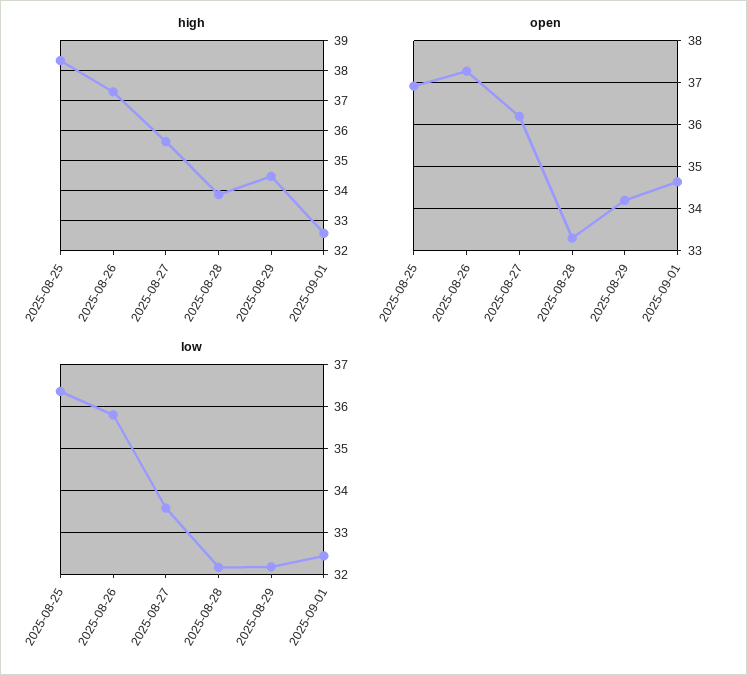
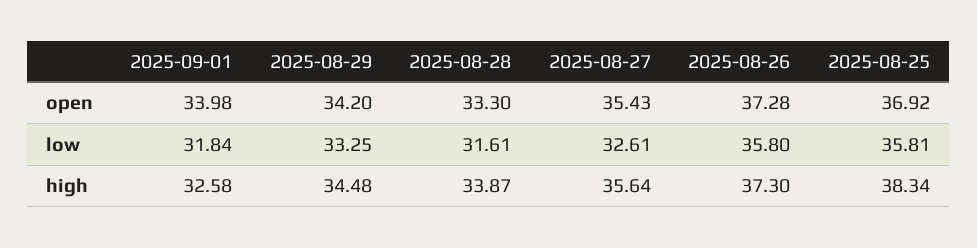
  {
    "high": {
      "2025-08-25": 38.34,
      "2025-08-26": 37.3,
      "2025-08-27": 35.64,
      "2025-08-28": 33.87,
      "2025-08-29": 34.48,
      "2025-09-01": 32.58
    },
    "open": {
      "2025-08-25": 36.92,
      "2025-08-26": 37.28,
-     "2025-08-27": 36.2,
+     "2025-08-27": 35.43,
      "2025-08-28": 33.3,
      "2025-08-29": 34.2,
-     "2025-09-01": 34.6
+     "2025-09-01": 33.98
    },
    "low": {
-     "2025-08-25": 36.4,
+     "2025-08-25": 35.81,
      "2025-08-26": 35.8,
-     "2025-08-27": 33.6,
+     "2025-08-27": 32.61,
-     "2025-08-28": 32.2,
+     "2025-08-28": 31.61,
-     "2025-08-29": 32.2,
+     "2025-08-29": 33.25,
-     "2025-09-01": 32.4
+     "2025-09-01": 31.84
    }
  }

